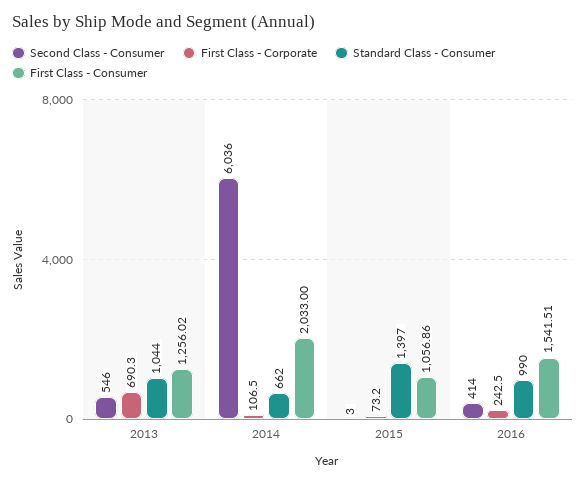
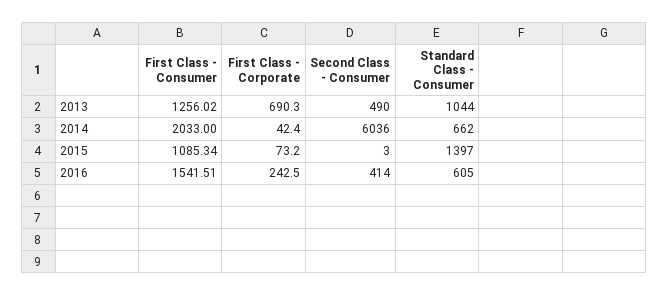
  {
    "Second Class - Consumer": {
-     "2013": 546,
+     "2013": 490,
      "2014": 6036,
      "2015": 3,
      "2016": 414
    },
    "First Class - Corporate": {
      "2013": 690.3,
-     "2014": 106.5,
+     "2014": 42.4,
      "2015": 73.2,
      "2016": 242.5
    },
    "Standard Class - Consumer": {
      "2013": 1044,
      "2014": 662,
      "2015": 1397,
-     "2016": 990
+     "2016": 605
    },
    "First Class - Consumer": {
      "2013": 1256.02,
      "2014": 2033,
-     "2015": 1056.86,
+     "2015": 1085.34,
      "2016": 1541.51
    }
  }

